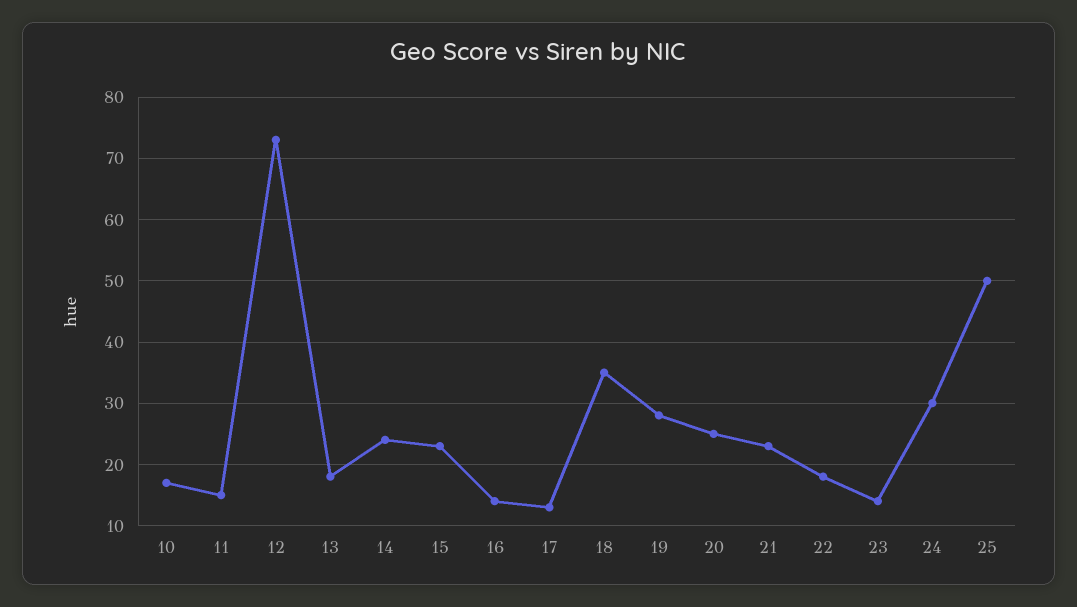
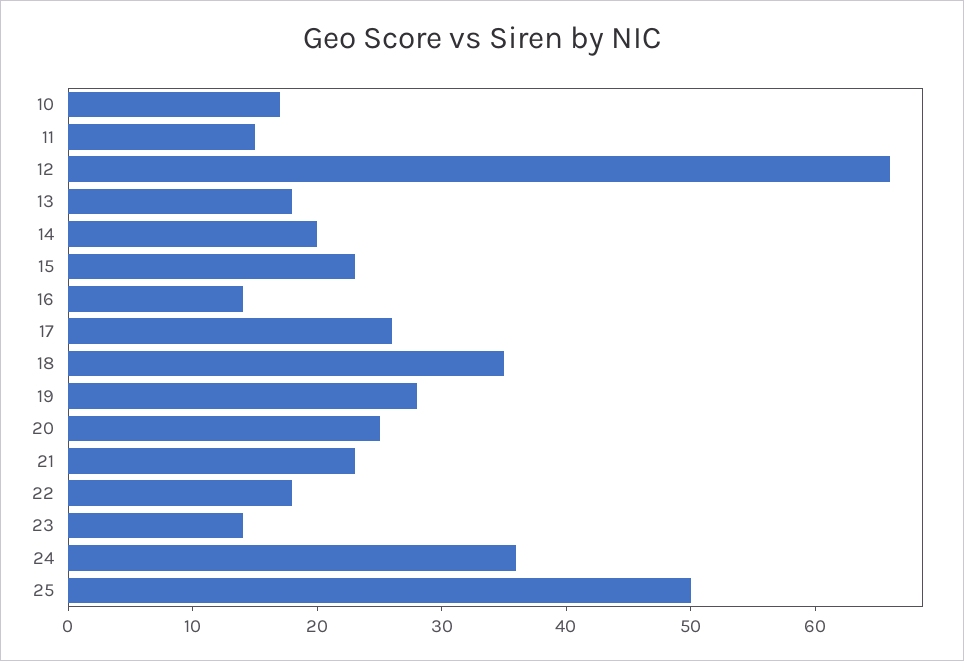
  {
    "10": 17,
    "11": 15,
-   "12": 73,
+   "12": 66,
    "13": 18,
-   "14": 24,
+   "14": 20,
    "15": 23,
    "16": 14,
-   "17": 13,
+   "17": 26,
    "18": 35,
    "19": 28,
    "20": 25,
    "21": 23,
    "22": 18,
    "23": 14,
-   "24": 30,
+   "24": 36,
    "25": 50
  }

